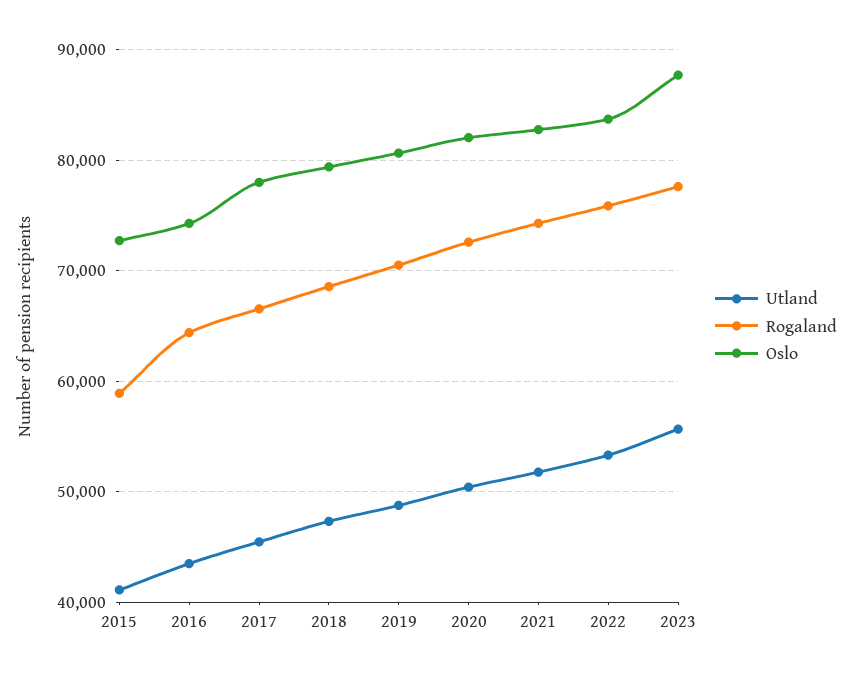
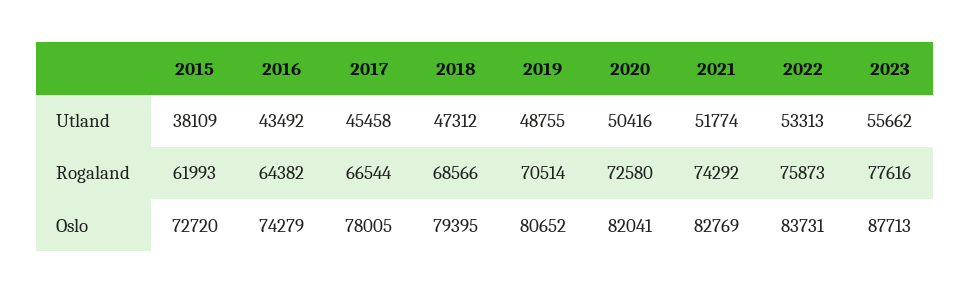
  {
    "Utland": {
-     "2015": 41000,
+     "2015": 38109,
      "2016": 43492,
      "2017": 45458,
      "2018": 47312,
      "2019": 48755,
      "2020": 50416,
      "2021": 51774,
      "2022": 53313,
      "2023": 55662
    },
    "Rogaland": {
-     "2015": 59000,
+     "2015": 61993,
      "2016": 64382,
      "2017": 66544,
      "2018": 68566,
      "2019": 70514,
      "2020": 72580,
      "2021": 74292,
      "2022": 75873,
      "2023": 77616
    },
    "Oslo": {
      "2015": 72720,
      "2016": 74279,
      "2017": 78005,
      "2018": 79395,
      "2019": 80652,
      "2020": 82041,
      "2021": 82769,
      "2022": 83731,
      "2023": 87713
    }
  }

